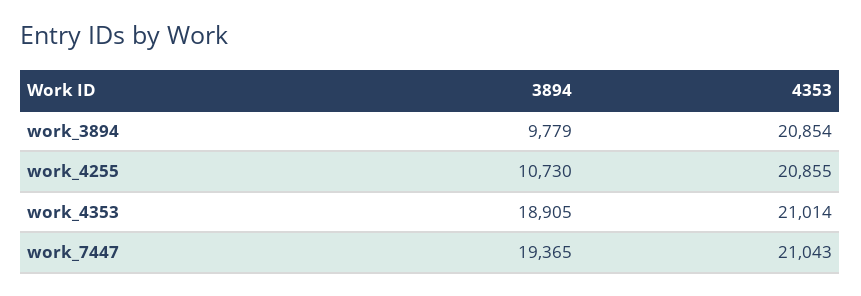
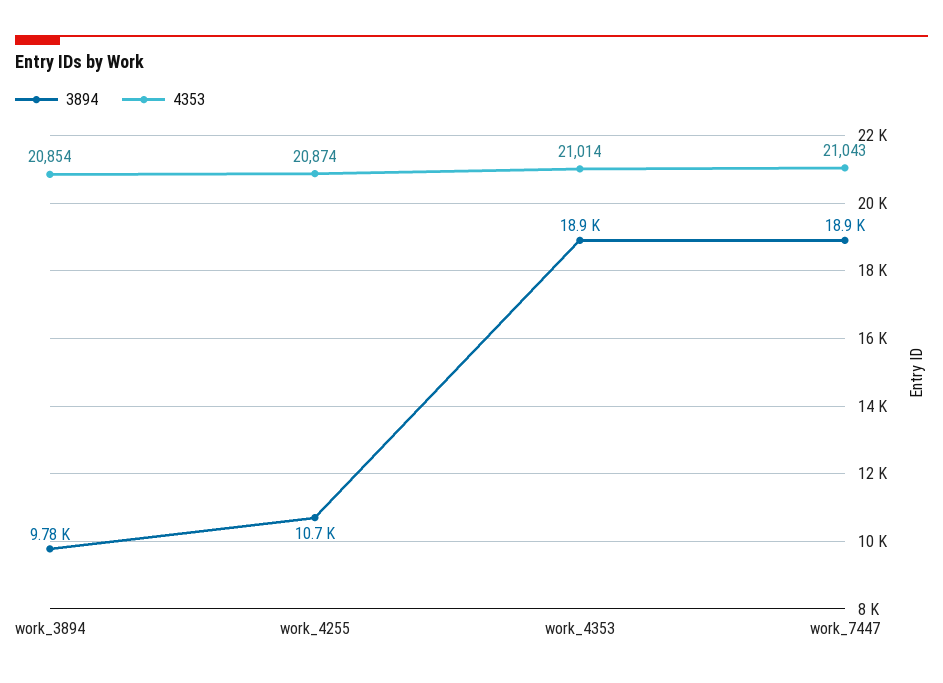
  {
    "3894": {
      "work_3894": 9779,
      "work_4255": 10730,
      "work_4353": 18905,
-     "work_7447": 19365
+     "work_7447": 18900
    },
    "4353": {
      "work_3894": 20854,
-     "work_4255": 20855,
+     "work_4255": 20874,
      "work_4353": 21014,
      "work_7447": 21043
    }
  }

